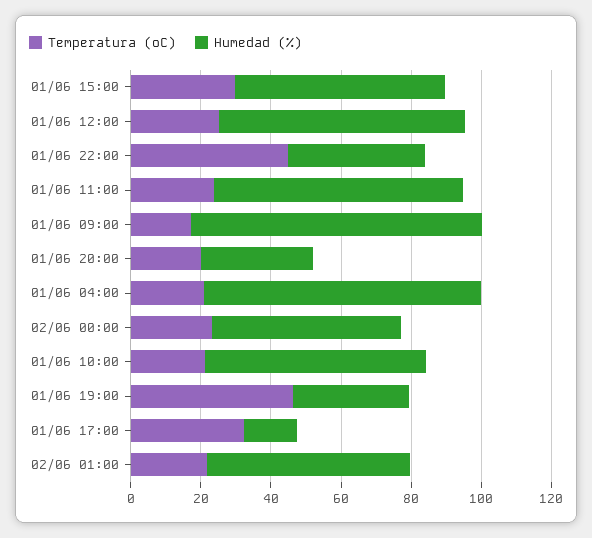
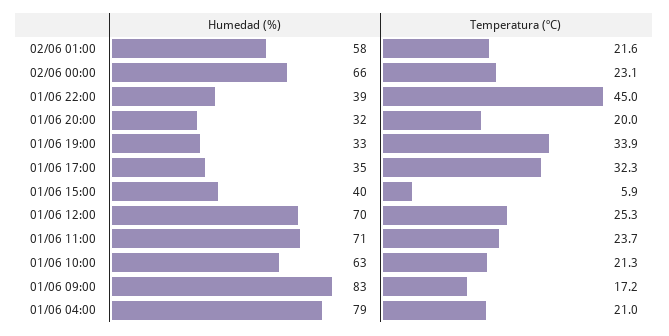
  {
    "Temperatura (ºC)": {
-     "01/06 15:00": 30,
+     "01/06 15:00": 5.9,
      "01/06 12:00": 25.3,
      "01/06 22:00": 45,
      "01/06 11:00": 23.7,
      "01/06 09:00": 17.2,
      "01/06 20:00": 20,
      "01/06 04:00": 21,
      "02/06 00:00": 23.1,
      "01/06 10:00": 21.3,
-     "01/06 19:00": 45,
+     "01/06 19:00": 33.9,
      "01/06 17:00": 32.3,
      "02/06 01:00": 21.6
    },
    "Humedad (%)": {
-     "01/06 15:00": 60,
+     "01/06 15:00": 40,
      "01/06 12:00": 70,
      "01/06 22:00": 39,
      "01/06 11:00": 71,
      "01/06 09:00": 83,
      "01/06 20:00": 32,
      "01/06 04:00": 79,
-     "02/06 00:00": 55,
+     "02/06 00:00": 66,
      "01/06 10:00": 63,
      "01/06 19:00": 33,
-     "01/06 17:00": 15,
+     "01/06 17:00": 35,
      "02/06 01:00": 58
    }
  }

